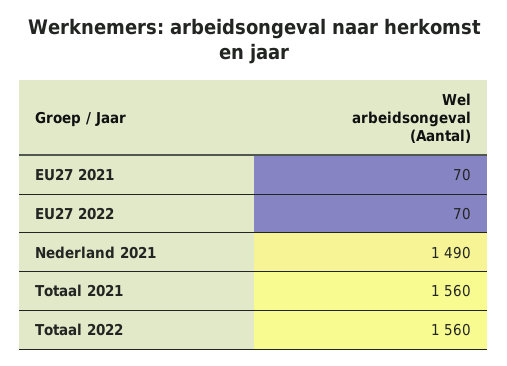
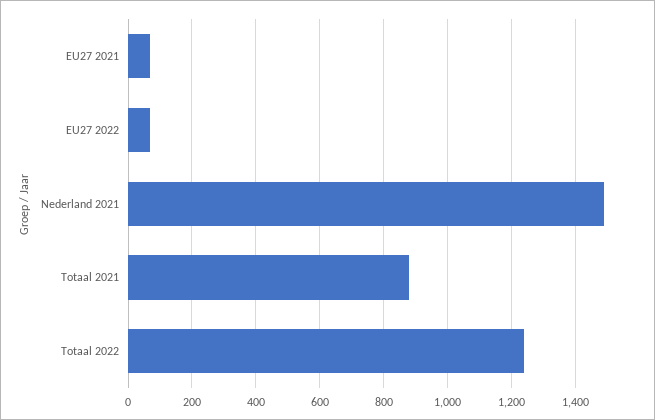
  {
    "EU27 2021": 70,
    "EU27 2022": 70,
    "Nederland 2021": 1490,
-   "Totaal 2021": 1560,
+   "Totaal 2021": 880,
-   "Totaal 2022": 1560
+   "Totaal 2022": 1240
  }

